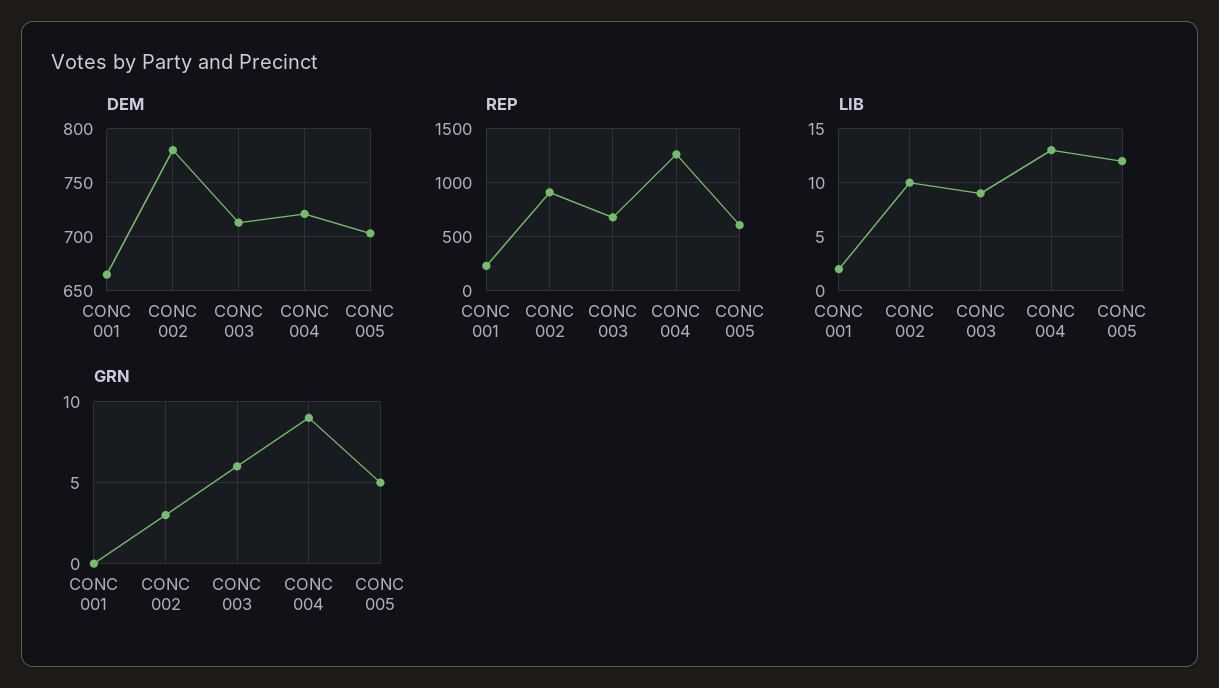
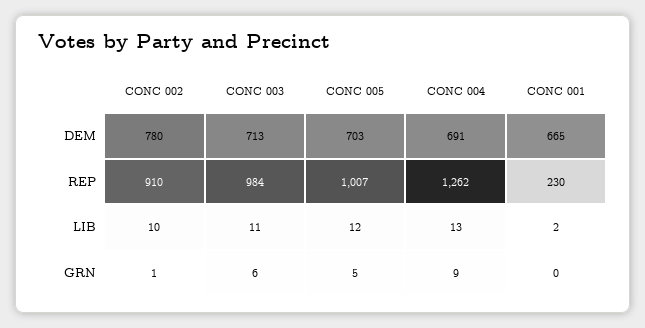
  {
    "DEM": {
      "CONC 001": 665,
      "CONC 002": 780,
      "CONC 003": 713,
-     "CONC 004": 720,
+     "CONC 004": 691,
      "CONC 005": 703
    },
    "REP": {
      "CONC 001": 230,
      "CONC 002": 910,
-     "CONC 003": 700,
+     "CONC 003": 984,
      "CONC 004": 1262,
-     "CONC 005": 600
+     "CONC 005": 1007
    },
    "LIB": {
      "CONC 001": 2,
      "CONC 002": 10,
-     "CONC 003": 9,
+     "CONC 003": 11,
      "CONC 004": 13,
      "CONC 005": 12
    },
    "GRN": {
      "CONC 001": 0,
-     "CONC 002": 3,
+     "CONC 002": 1,
      "CONC 003": 6,
      "CONC 004": 9,
      "CONC 005": 5
    }
  }

